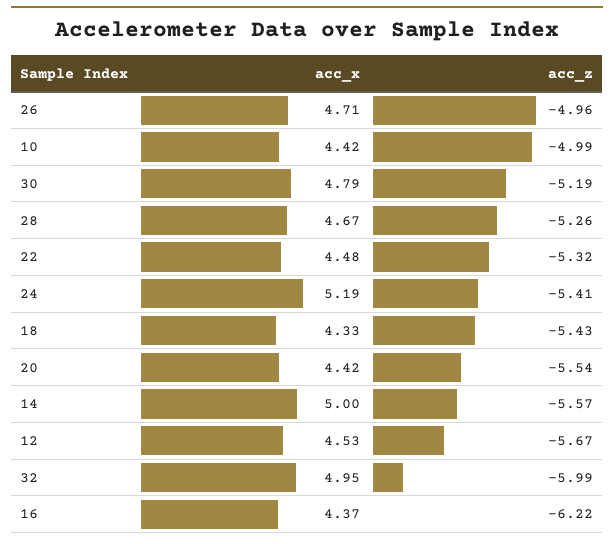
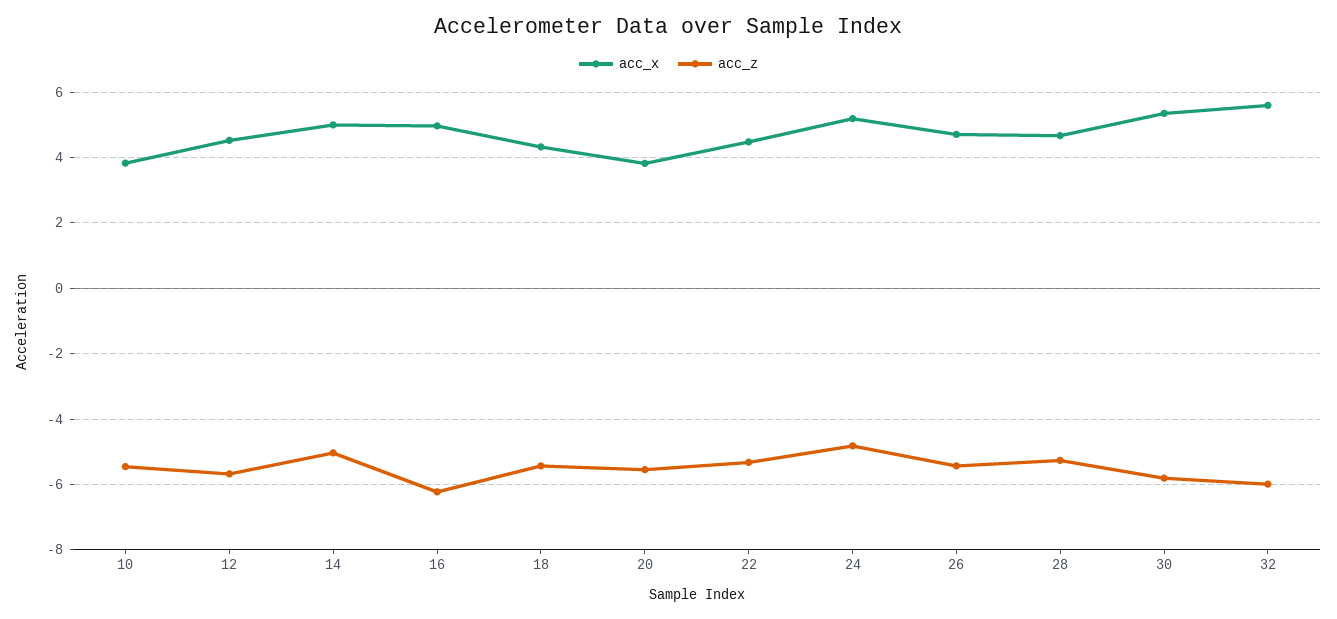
  {
    "acc_x": {
      "26": 4.71,
-     "10": 4.42,
+     "10": 3.8,
-     "30": 4.79,
+     "30": 5.4,
      "28": 4.67,
      "22": 4.48,
      "24": 5.19,
      "18": 4.33,
-     "20": 4.42,
+     "20": 3.8,
      "14": 5,
      "12": 4.53,
-     "32": 4.95,
+     "32": 5.6,
-     "16": 4.37
+     "16": 5
    },
    "acc_z": {
-     "26": -4.96,
+     "26": -5.4,
-     "10": -4.99,
+     "10": -5.4,
-     "30": -5.19,
+     "30": -5.8,
      "28": -5.26,
      "22": -5.32,
-     "24": -5.41,
+     "24": -4.8,
      "18": -5.43,
      "20": -5.54,
-     "14": -5.57,
+     "14": -5,
      "12": -5.67,
      "32": -5.99,
      "16": -6.22
    }
  }

